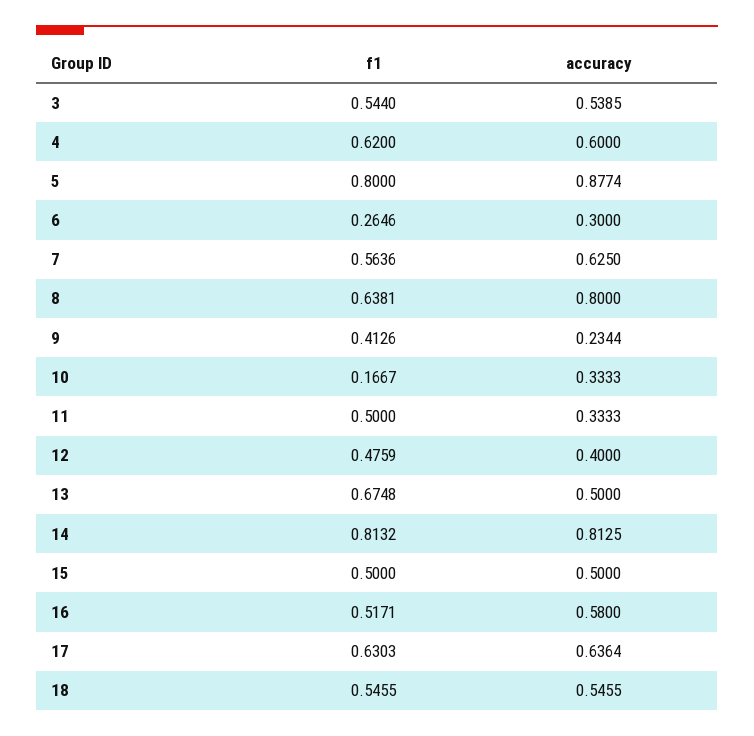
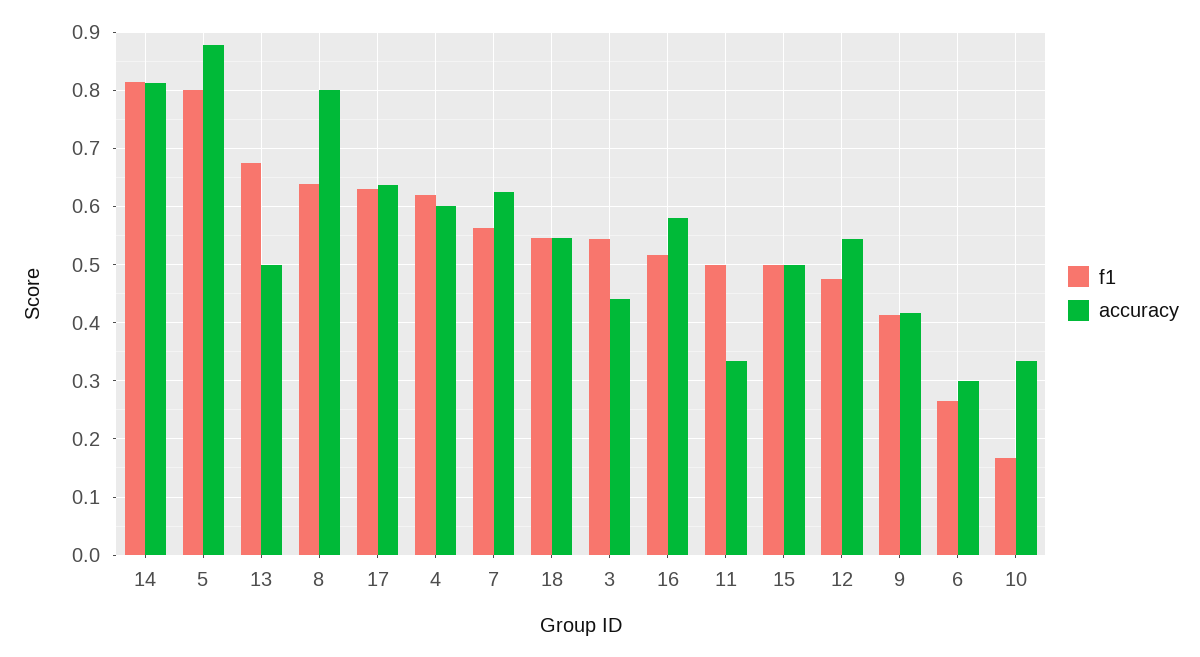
  {
    "f1": {
      "3": 0.544,
      "4": 0.62,
      "5": 0.8,
      "6": 0.2646,
      "7": 0.5636,
      "8": 0.6381,
      "9": 0.4126,
      "10": 0.1667,
      "11": 0.5,
      "12": 0.4759,
      "13": 0.6748,
      "14": 0.8132,
      "15": 0.5,
      "16": 0.5171,
      "17": 0.6303,
      "18": 0.5455
    },
    "accuracy": {
-     "3": 0.5385,
+     "3": 0.44,
      "4": 0.6,
      "5": 0.8774,
      "6": 0.3,
      "7": 0.625,
      "8": 0.8,
-     "9": 0.2344,
+     "9": 0.42,
      "10": 0.3333,
      "11": 0.3333,
-     "12": 0.4,
+     "12": 0.54,
      "13": 0.5,
      "14": 0.8125,
      "15": 0.5,
      "16": 0.58,
      "17": 0.6364,
      "18": 0.5455
    }
  }

